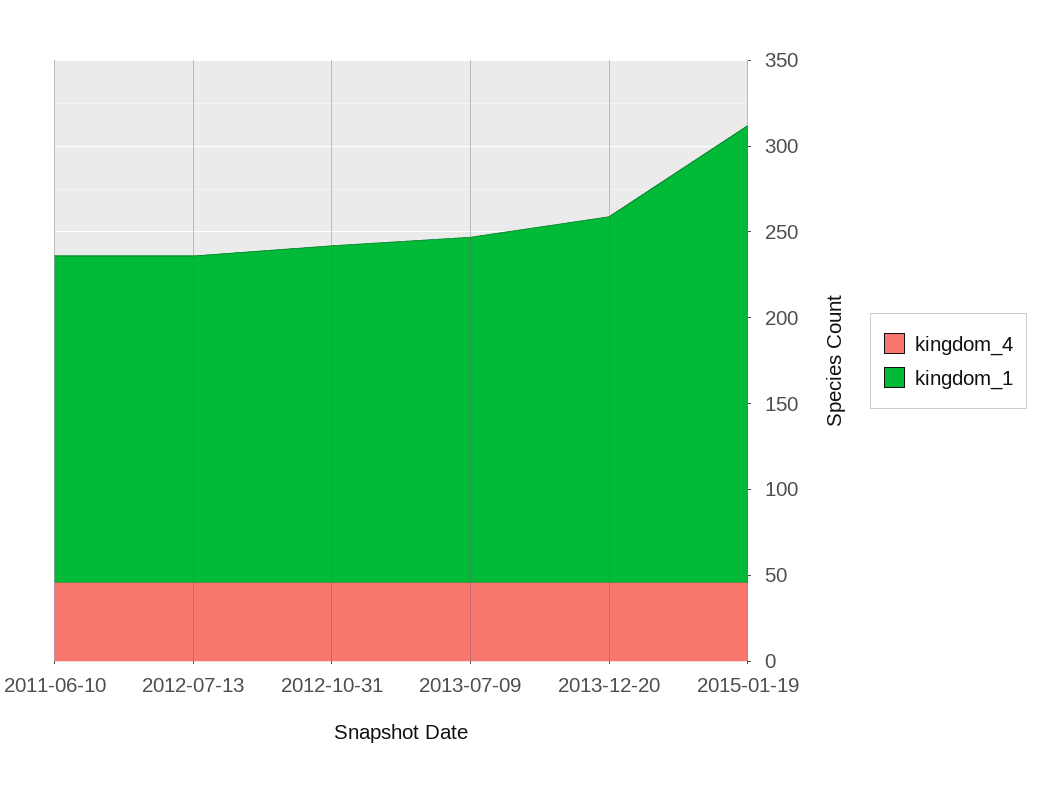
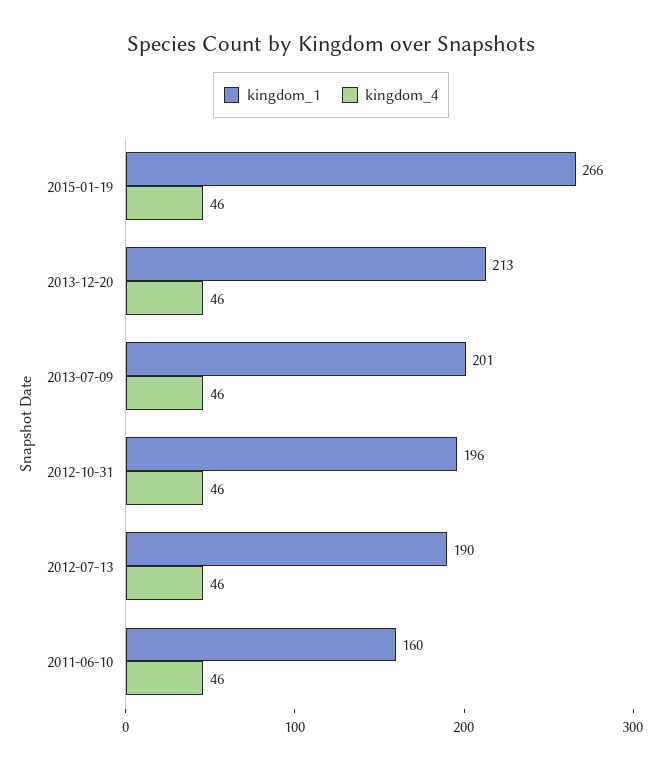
  {
    "kingdom_4": {
      "2011-06-10": 46,
      "2012-07-13": 46,
      "2012-10-31": 46,
      "2013-07-09": 46,
      "2013-12-20": 46,
      "2015-01-19": 46
    },
    "kingdom_1": {
-     "2011-06-10": 190,
+     "2011-06-10": 160,
      "2012-07-13": 190,
      "2012-10-31": 196,
      "2013-07-09": 201,
      "2013-12-20": 213,
      "2015-01-19": 266
    }
  }

